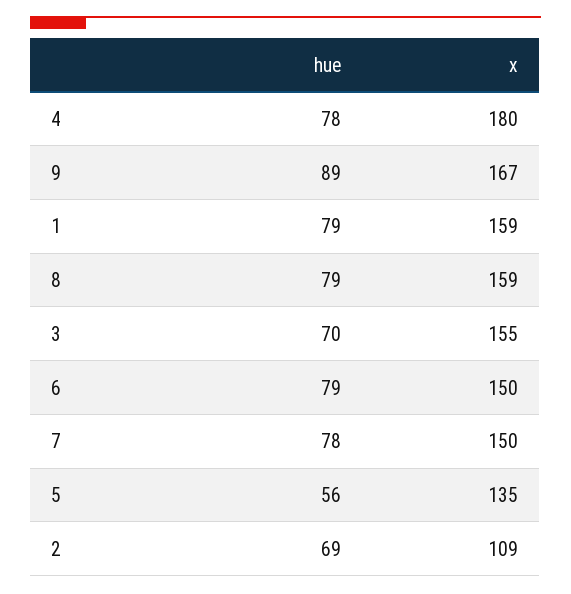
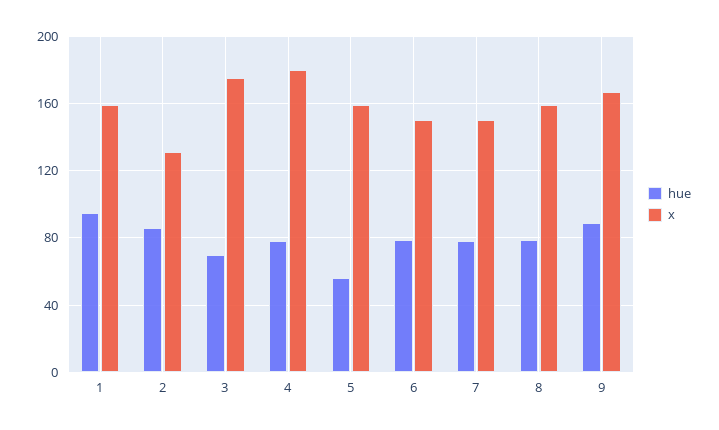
  {
    "hue": {
      "4": 78,
      "9": 89,
-     "1": 79,
+     "1": 95,
      "8": 79,
      "3": 70,
      "6": 79,
      "7": 78,
      "5": 56,
-     "2": 69
+     "2": 85
    },
    "x": {
      "4": 180,
      "9": 167,
      "1": 159,
      "8": 159,
-     "3": 155,
+     "3": 175,
      "6": 150,
      "7": 150,
-     "5": 135,
+     "5": 160,
-     "2": 109
+     "2": 130
    }
  }

